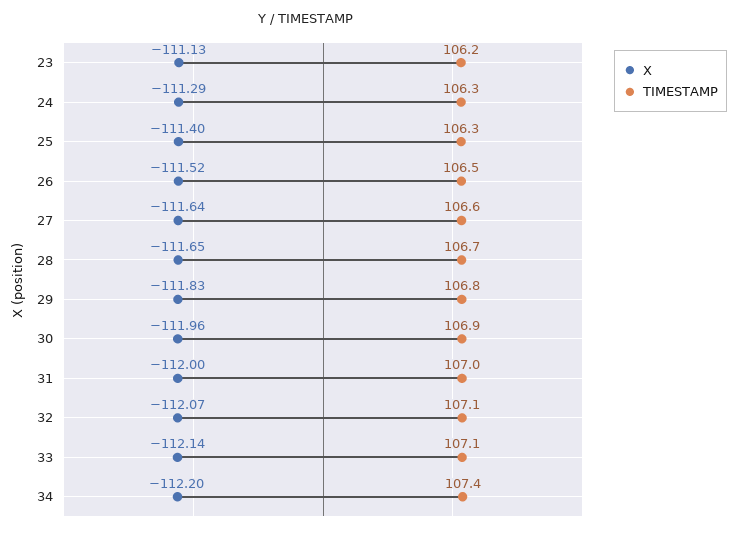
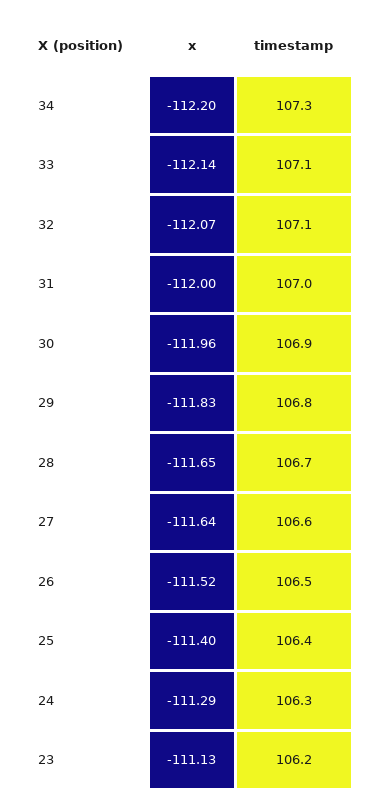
  {
    "X": {
      "23": -111.13,
      "24": -111.29,
      "25": -111.4,
      "26": -111.52,
      "27": -111.64,
      "28": -111.65,
      "29": -111.83,
      "30": -111.96,
      "31": -112,
      "32": -112.07,
      "33": -112.14,
      "34": -112.2
    },
    "TIMESTAMP": {
      "23": 106.2,
      "24": 106.3,
-     "25": 106.3,
+     "25": 106.4,
      "26": 106.5,
      "27": 106.6,
      "28": 106.7,
      "29": 106.8,
      "30": 106.9,
      "31": 107,
      "32": 107.1,
      "33": 107.1,
-     "34": 107.4
+     "34": 107.3
    }
  }

